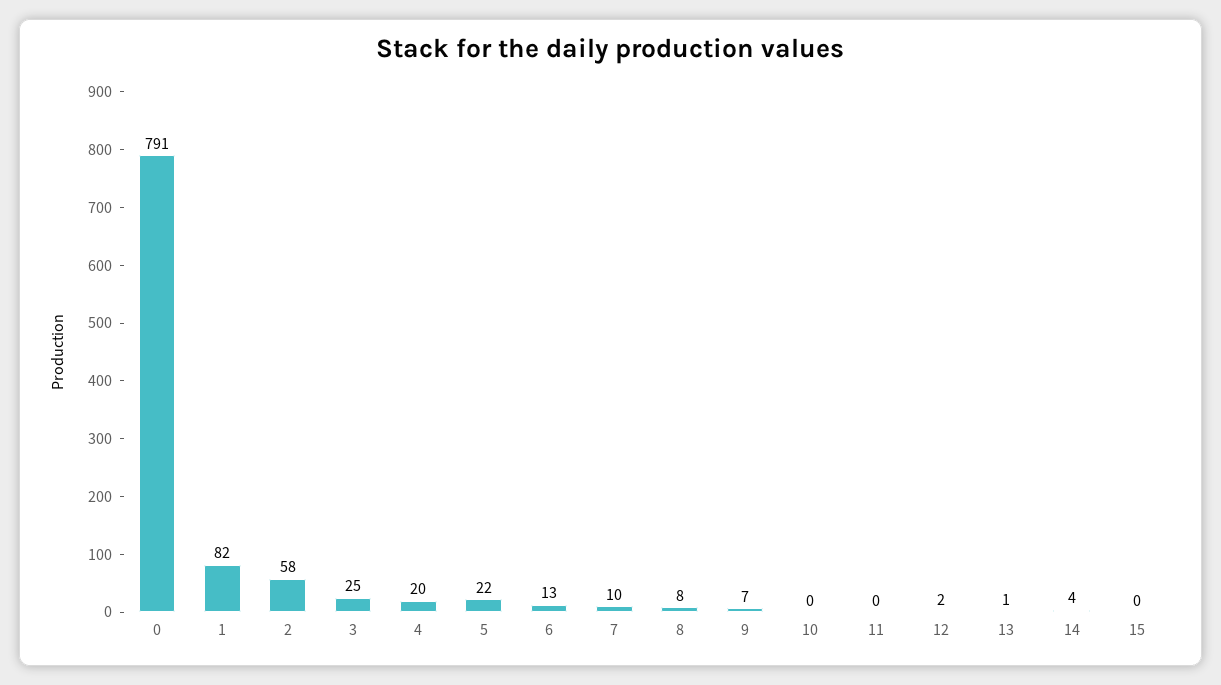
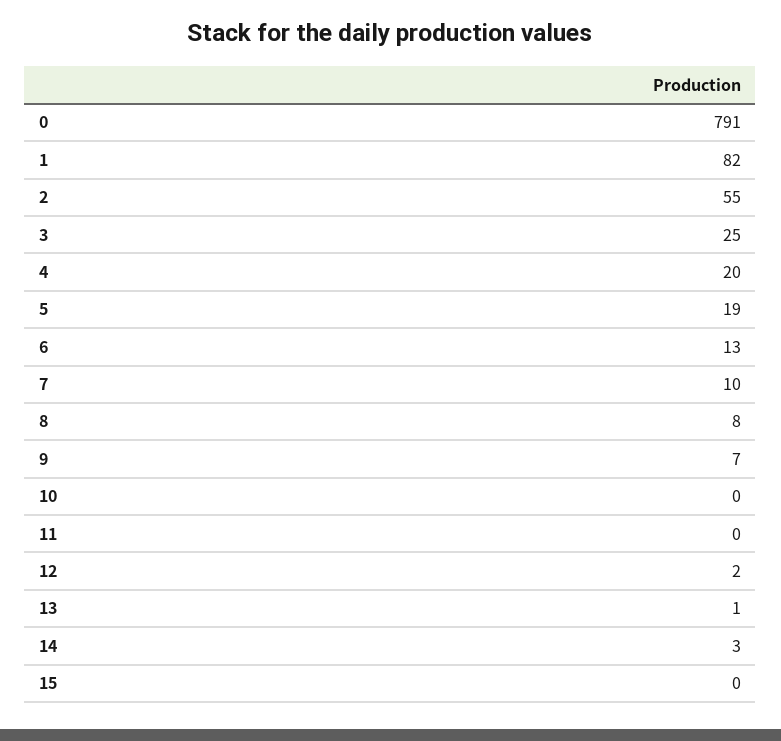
  {
    "0": 791,
    "1": 82,
-   "2": 58,
+   "2": 55,
    "3": 25,
    "4": 20,
-   "5": 22,
+   "5": 19,
    "6": 13,
    "7": 10,
    "8": 8,
    "9": 7,
    "10": 0,
    "11": 0,
    "12": 2,
    "13": 1,
-   "14": 4,
+   "14": 3,
    "15": 0
  }

